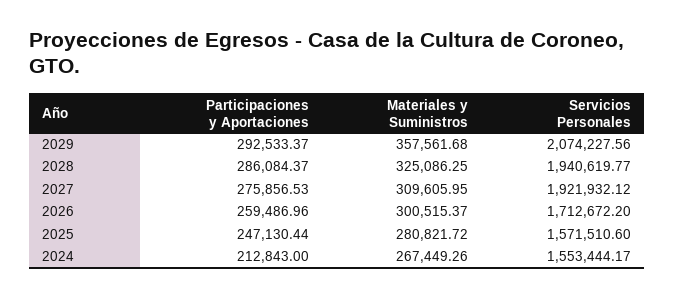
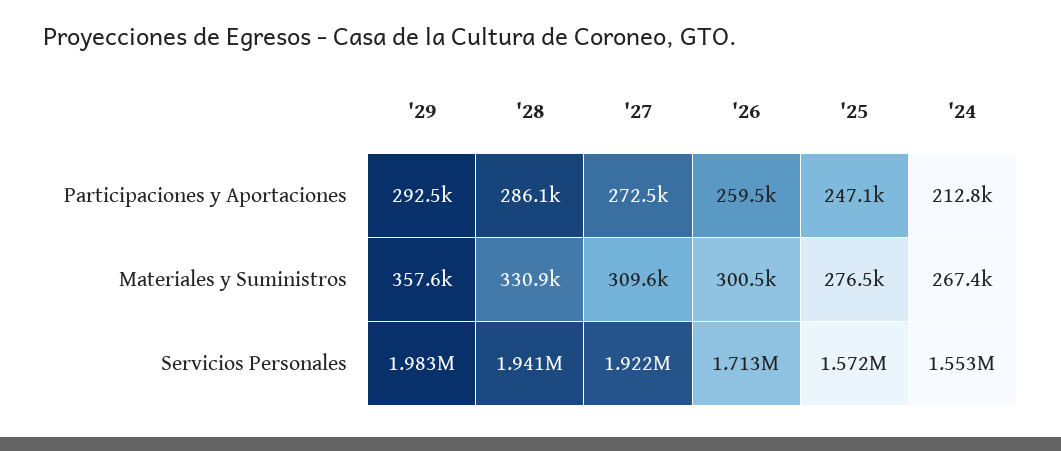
  {
    "Participaciones y Aportaciones": {
      "2029": 292533.37,
      "2028": 286084.37,
-     "2027": 275856.53,
+     "2027": 272500,
      "2026": 259486.96,
      "2025": 247130.44,
      "2024": 212843
    },
    "Materiales y Suministros": {
      "2029": 357561.68,
-     "2028": 325086.25,
+     "2028": 330900,
      "2027": 309605.95,
      "2026": 300515.37,
-     "2025": 280821.72,
+     "2025": 276500,
      "2024": 267449.26
    },
    "Servicios Personales": {
-     "2029": 2074227.56,
+     "2029": 1983000,
      "2028": 1940619.77,
      "2027": 1921932.12,
      "2026": 1712672.2,
      "2025": 1571510.6,
      "2024": 1553444.17
    }
  }

